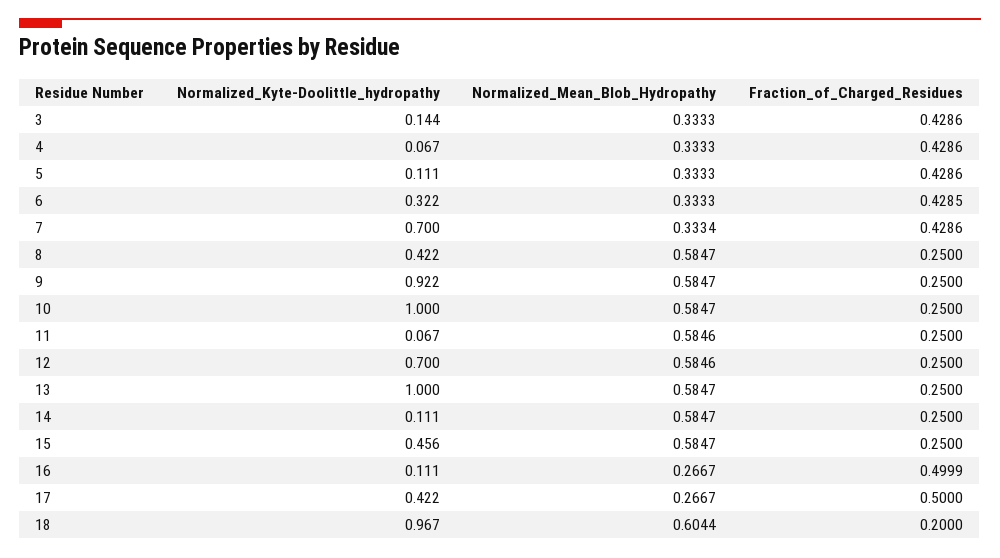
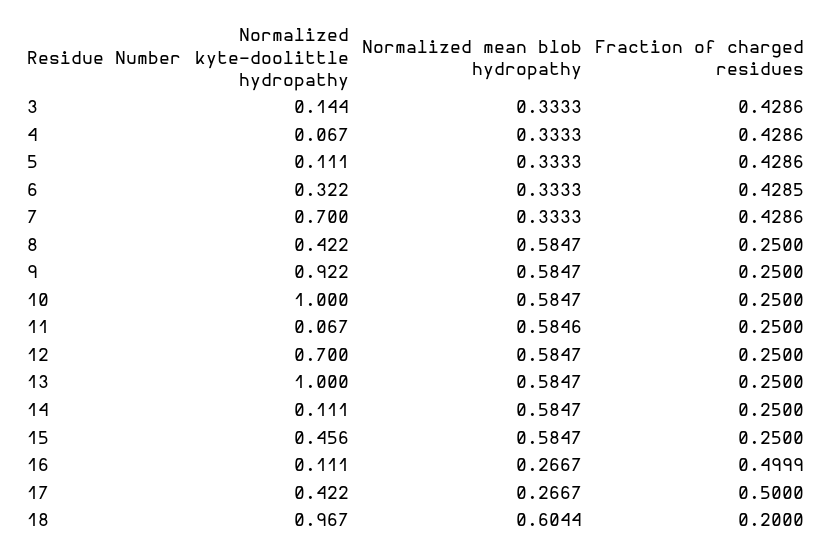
  {
    "Normalized_Kyte-Doolittle_hydropathy": {
      "3": 0.144,
      "4": 0.067,
      "5": 0.111,
      "6": 0.322,
      "7": 0.7,
      "8": 0.422,
      "9": 0.922,
      "10": 1,
      "11": 0.067,
      "12": 0.7,
      "13": 1,
      "14": 0.111,
      "15": 0.456,
      "16": 0.111,
      "17": 0.422,
      "18": 0.967
    },
    "Normalized_Mean_Blob_Hydropathy": {
      "3": 0.3333,
      "4": 0.3333,
      "5": 0.3333,
      "6": 0.3333,
-     "7": 0.3334,
+     "7": 0.3333,
      "8": 0.5847,
      "9": 0.5847,
      "10": 0.5847,
      "11": 0.5846,
-     "12": 0.5846,
+     "12": 0.5847,
      "13": 0.5847,
      "14": 0.5847,
      "15": 0.5847,
      "16": 0.2667,
      "17": 0.2667,
      "18": 0.6044
    },
    "Fraction_of_Charged_Residues": {
      "3": 0.4286,
      "4": 0.4286,
      "5": 0.4286,
      "6": 0.4285,
      "7": 0.4286,
      "8": 0.25,
      "9": 0.25,
      "10": 0.25,
      "11": 0.25,
      "12": 0.25,
      "13": 0.25,
      "14": 0.25,
      "15": 0.25,
      "16": 0.4999,
      "17": 0.5,
      "18": 0.2
    }
  }

